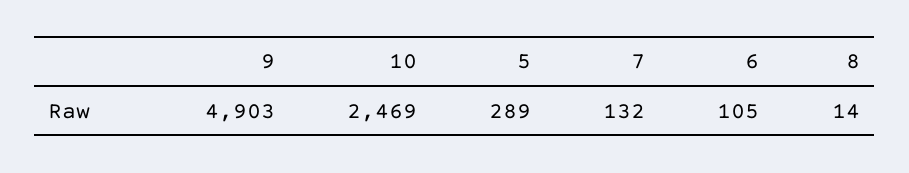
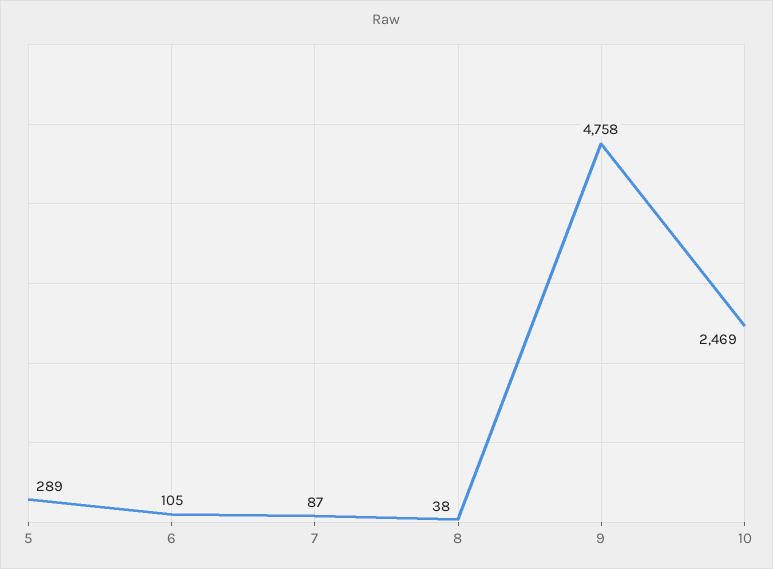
  {
-   "9": 4903,
+   "9": 4758,
    "10": 2469,
    "5": 289,
-   "7": 132,
+   "7": 87,
    "6": 105,
-   "8": 14
+   "8": 38
  }

